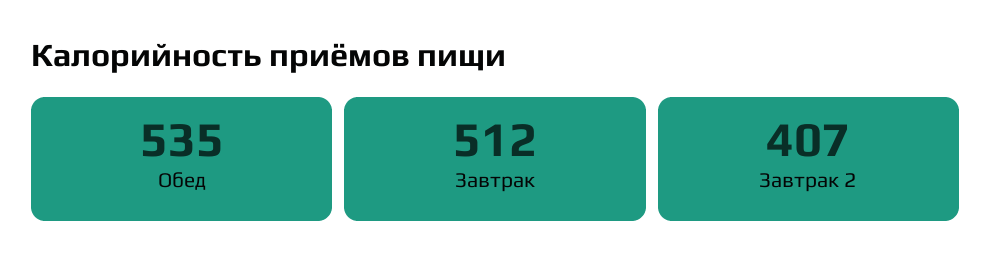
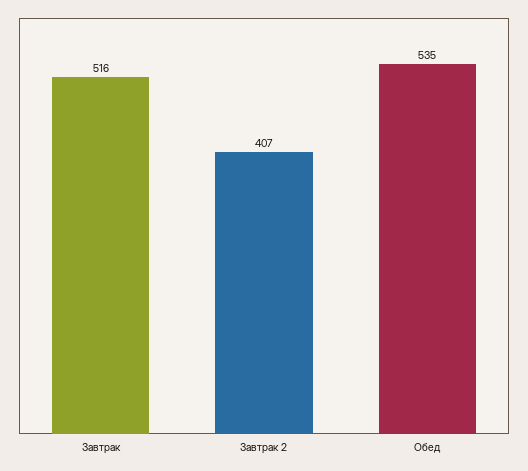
  {
    "Обед": 535,
-   "Завтрак": 512,
+   "Завтрак": 516,
    "Завтрак 2": 407
  }

